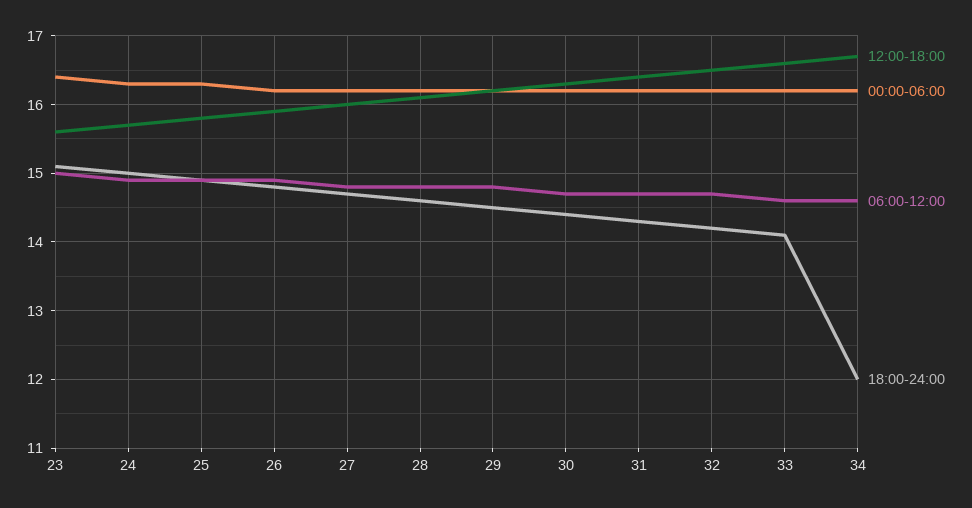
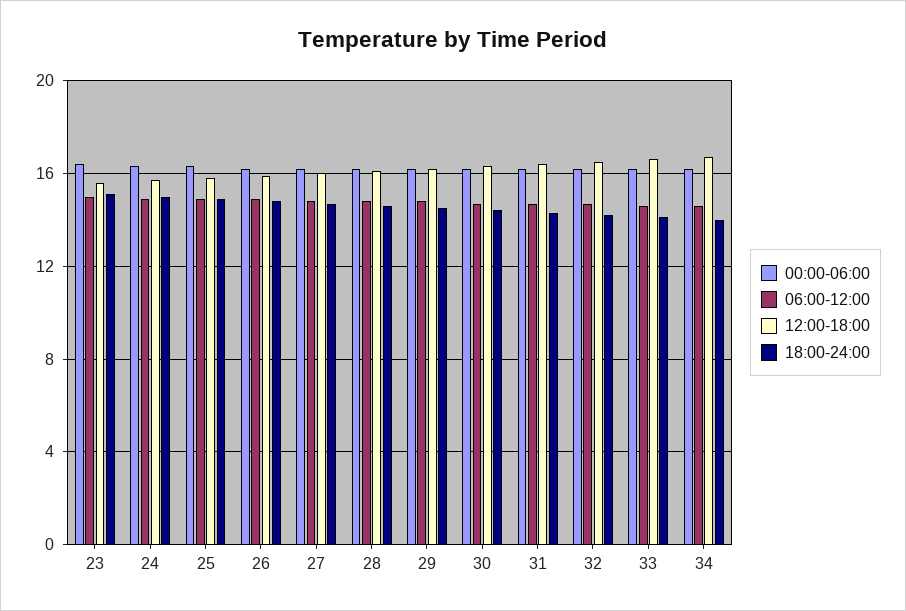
  {
    "12:00-18:00": {
      "23": 15.6,
      "24": 15.7,
      "25": 15.8,
      "26": 15.9,
      "27": 16,
      "28": 16.1,
      "29": 16.2,
      "30": 16.3,
      "31": 16.4,
      "32": 16.5,
      "33": 16.6,
      "34": 16.7
    },
    "00:00-06:00": {
      "23": 16.4,
      "24": 16.3,
      "25": 16.3,
      "26": 16.2,
      "27": 16.2,
      "28": 16.2,
      "29": 16.2,
      "30": 16.2,
      "31": 16.2,
      "32": 16.2,
      "33": 16.2,
      "34": 16.2
    },
    "06:00-12:00": {
      "23": 15,
      "24": 14.9,
      "25": 14.9,
      "26": 14.9,
      "27": 14.8,
      "28": 14.8,
      "29": 14.8,
      "30": 14.7,
      "31": 14.7,
      "32": 14.7,
      "33": 14.6,
      "34": 14.6
    },
    "18:00-24:00": {
      "23": 15.1,
      "24": 15,
      "25": 14.9,
      "26": 14.8,
      "27": 14.7,
      "28": 14.6,
      "29": 14.5,
      "30": 14.4,
      "31": 14.3,
      "32": 14.2,
      "33": 14.1,
-     "34": 12
+     "34": 14
    }
  }

